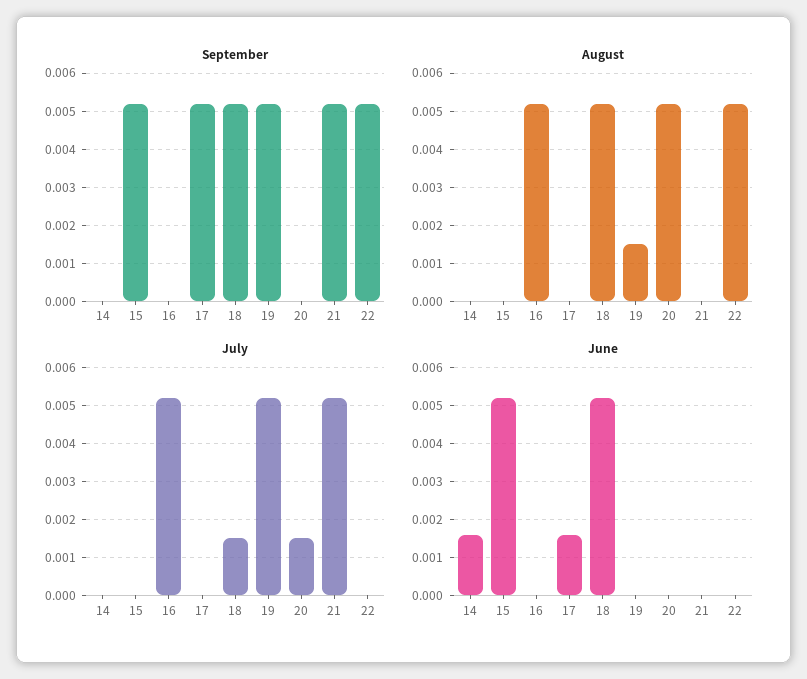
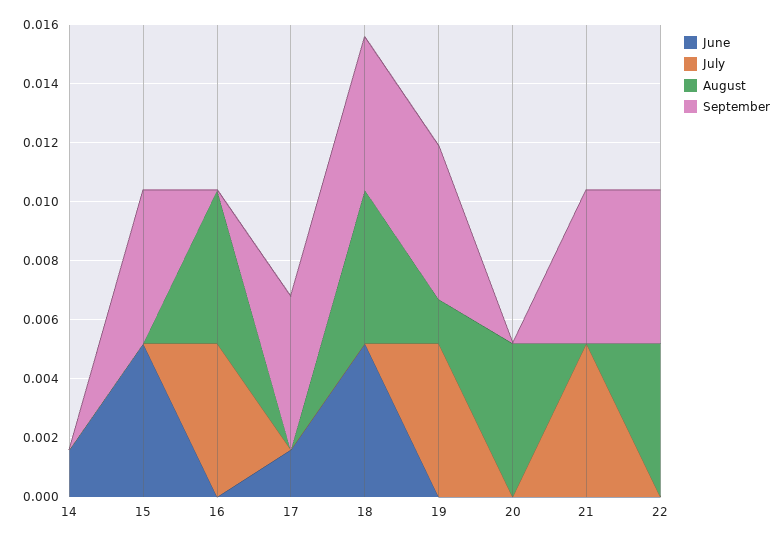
  {
    "September": {
      "14": 0,
      "15": 0.005,
      "16": 0,
      "17": 0.005,
      "18": 0.005,
      "19": 0.005,
      "20": 0,
      "21": 0.005,
      "22": 0.005
    },
    "August": {
      "14": 0,
      "15": 0,
      "16": 0.005,
      "17": 0,
      "18": 0.005,
      "19": 0.0015,
      "20": 0.005,
      "21": 0,
      "22": 0.005
    },
    "July": {
      "14": 0,
      "15": 0,
      "16": 0.005,
      "17": 0,
-     "18": 0.0015,
+     "18": 0,
      "19": 0.005,
-     "20": 0.0015,
+     "20": 0,
      "21": 0.005,
      "22": 0
    },
    "June": {
      "14": 0.0015,
      "15": 0.005,
      "16": 0,
      "17": 0.0015,
      "18": 0.005,
      "19": 0,
      "20": 0,
      "21": 0,
      "22": 0
    }
  }

